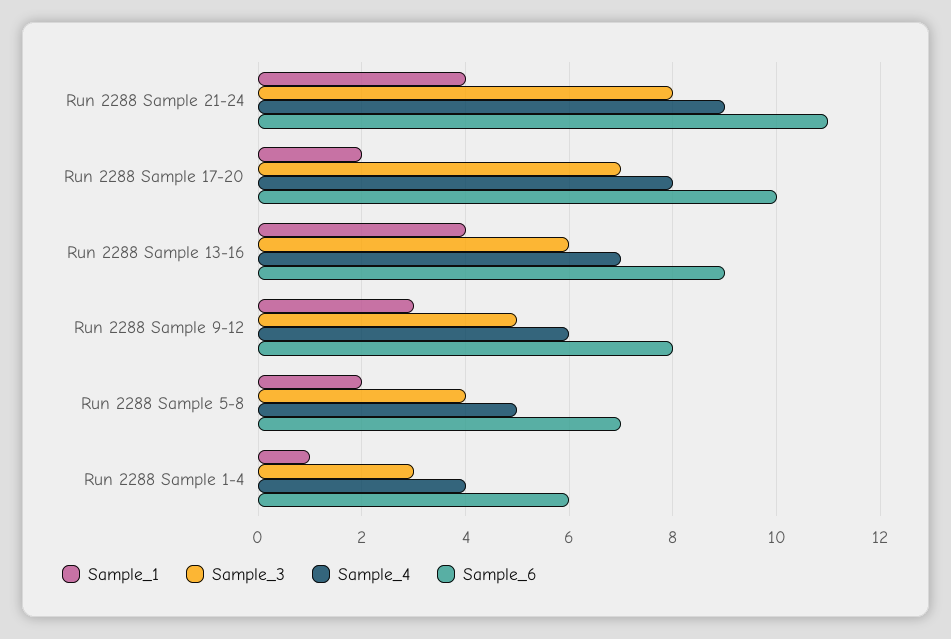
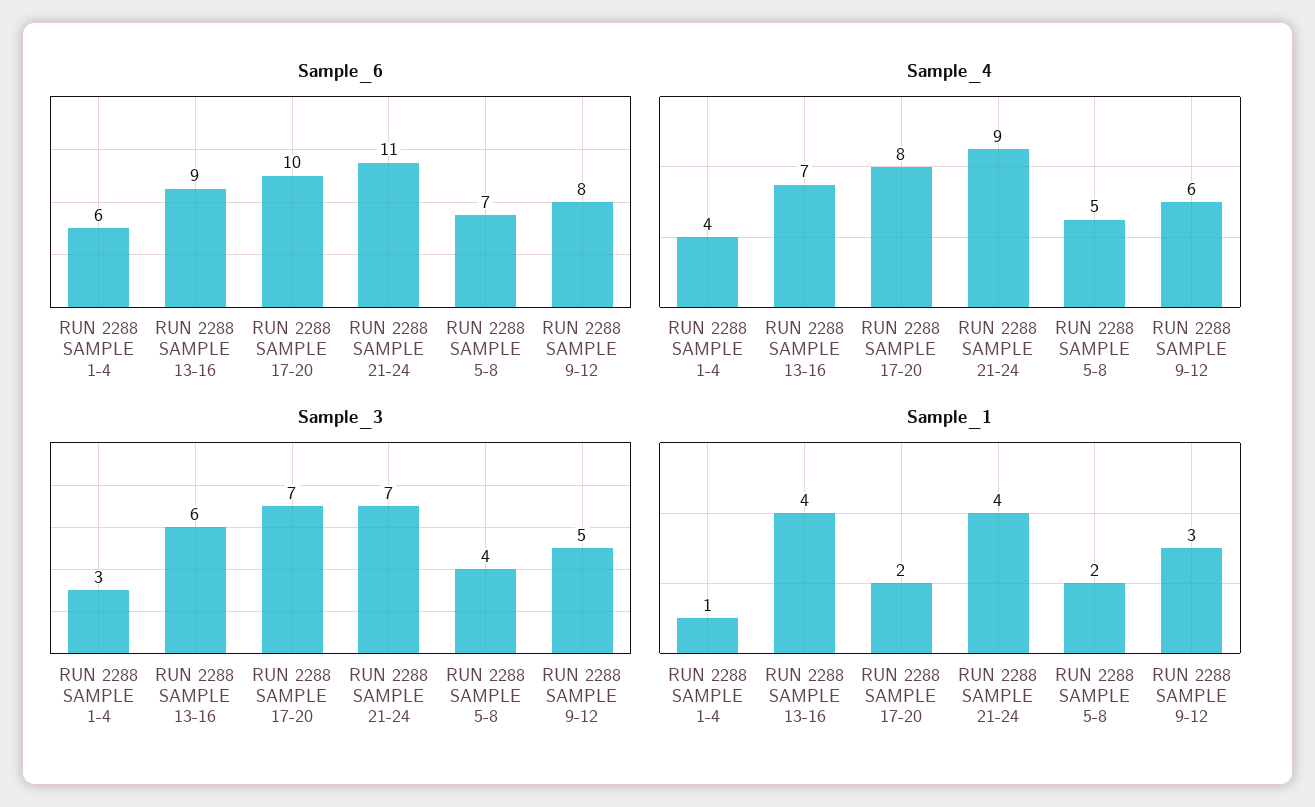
  {
    "Sample_1": {
      "Run 2288 Sample 21-24": 4,
      "Run 2288 Sample 17-20": 2,
      "Run 2288 Sample 13-16": 4,
      "Run 2288 Sample 9-12": 3,
      "Run 2288 Sample 5-8": 2,
      "Run 2288 Sample 1-4": 1
    },
    "Sample_3": {
-     "Run 2288 Sample 21-24": 8,
+     "Run 2288 Sample 21-24": 7,
      "Run 2288 Sample 17-20": 7,
      "Run 2288 Sample 13-16": 6,
      "Run 2288 Sample 9-12": 5,
      "Run 2288 Sample 5-8": 4,
      "Run 2288 Sample 1-4": 3
    },
    "Sample_4": {
      "Run 2288 Sample 21-24": 9,
      "Run 2288 Sample 17-20": 8,
      "Run 2288 Sample 13-16": 7,
      "Run 2288 Sample 9-12": 6,
      "Run 2288 Sample 5-8": 5,
      "Run 2288 Sample 1-4": 4
    },
    "Sample_6": {
      "Run 2288 Sample 21-24": 11,
      "Run 2288 Sample 17-20": 10,
      "Run 2288 Sample 13-16": 9,
      "Run 2288 Sample 9-12": 8,
      "Run 2288 Sample 5-8": 7,
      "Run 2288 Sample 1-4": 6
    }
  }

